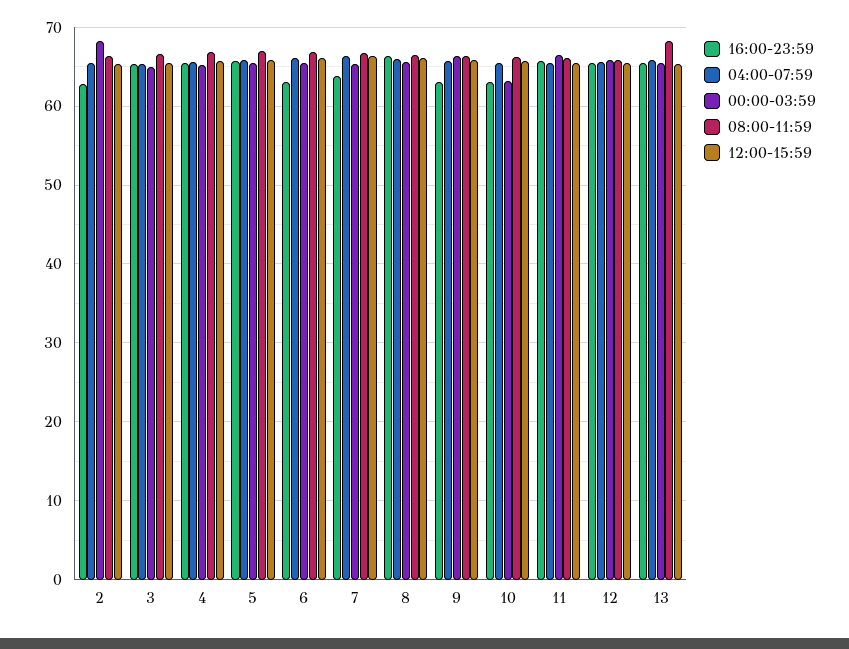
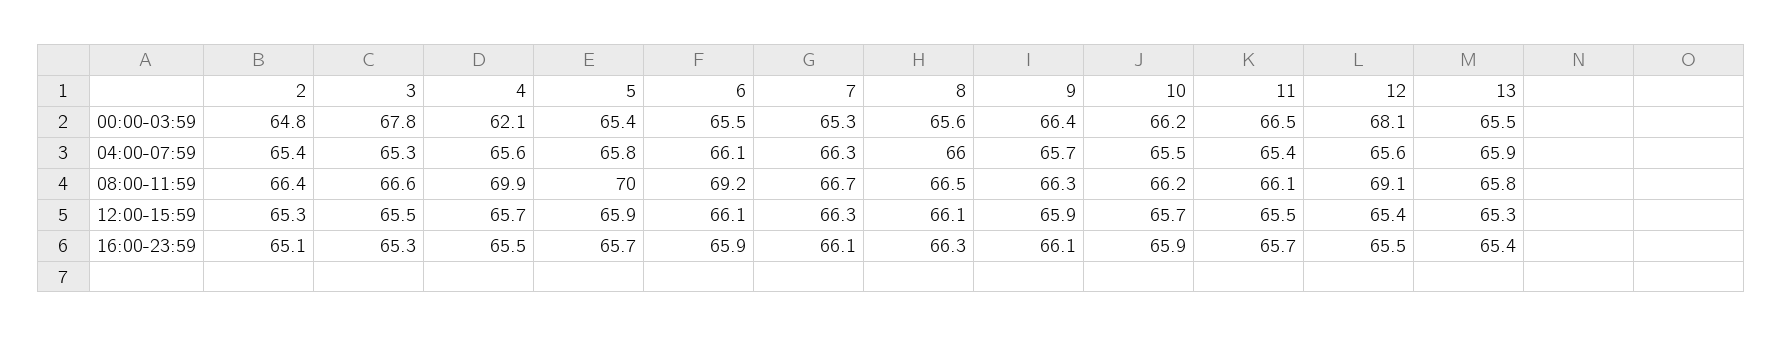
  {
    "16:00-23:59": {
-     "2": 63,
+     "2": 65.1,
      "3": 65.3,
      "4": 65.5,
      "5": 65.7,
-     "6": 63,
+     "6": 65.9,
-     "7": 64,
+     "7": 66.1,
      "8": 66.3,
-     "9": 63,
+     "9": 66.1,
-     "10": 63,
+     "10": 65.9,
      "11": 65.7,
      "12": 65.5,
      "13": 65.4
    },
    "04:00-07:59": {
      "2": 65.4,
      "3": 65.3,
      "4": 65.6,
      "5": 65.8,
      "6": 66.1,
      "7": 66.3,
      "8": 66,
      "9": 65.7,
      "10": 65.5,
      "11": 65.4,
      "12": 65.6,
      "13": 65.9
    },
    "00:00-03:59": {
-     "2": 68,
+     "2": 64.8,
-     "3": 65,
+     "3": 67.8,
-     "4": 65,
+     "4": 62.1,
      "5": 65.4,
      "6": 65.5,
      "7": 65.3,
      "8": 65.6,
      "9": 66.4,
-     "10": 63,
+     "10": 66.2,
      "11": 66.5,
-     "12": 66,
+     "12": 68.1,
      "13": 65.5
    },
    "08:00-11:59": {
      "2": 66.4,
      "3": 66.6,
-     "4": 67,
+     "4": 69.9,
-     "5": 67,
+     "5": 70,
-     "6": 67,
+     "6": 69.2,
      "7": 66.7,
      "8": 66.5,
      "9": 66.3,
      "10": 66.2,
      "11": 66.1,
-     "12": 66,
+     "12": 69.1,
-     "13": 68
+     "13": 65.8
    },
    "12:00-15:59": {
      "2": 65.3,
      "3": 65.5,
      "4": 65.7,
      "5": 65.9,
      "6": 66.1,
      "7": 66.3,
      "8": 66.1,
      "9": 65.9,
      "10": 65.7,
      "11": 65.5,
      "12": 65.4,
      "13": 65.3
    }
  }

